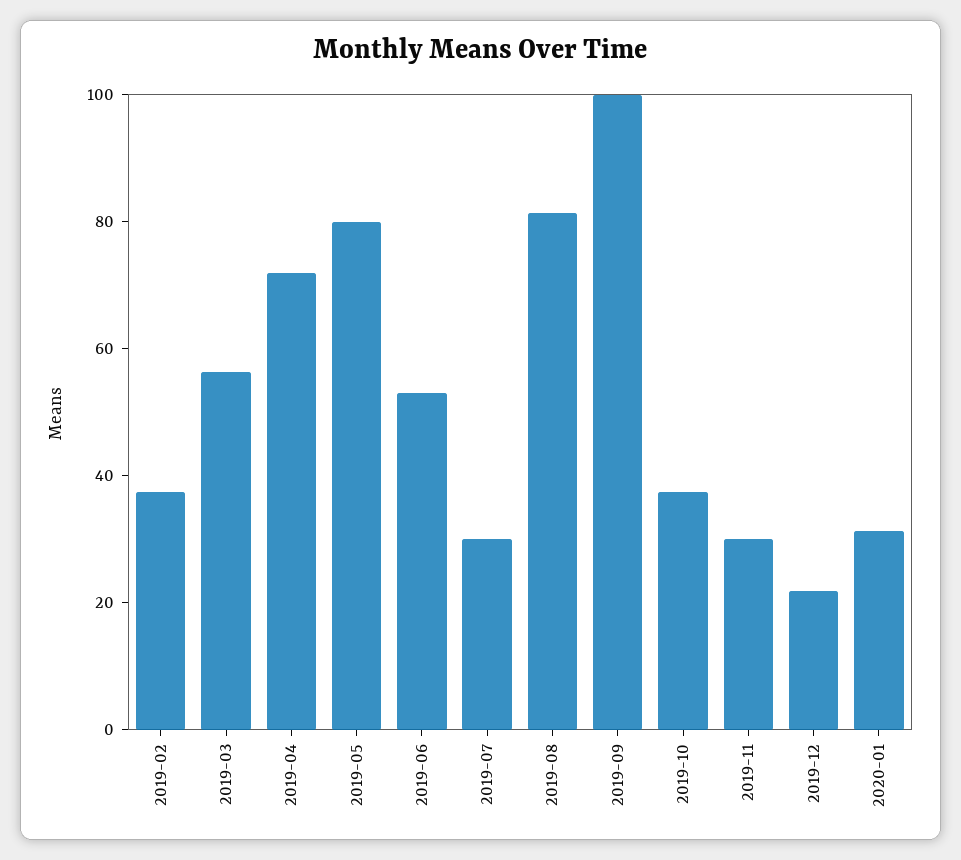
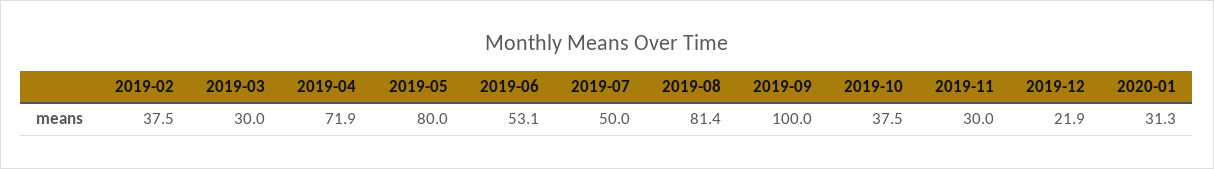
  {
    "2019-02": 37.5,
-   "2019-03": 55,
+   "2019-03": 30,
    "2019-04": 71.9,
    "2019-05": 80,
    "2019-06": 53.1,
-   "2019-07": 30,
+   "2019-07": 50,
    "2019-08": 81.4,
    "2019-09": 100,
    "2019-10": 37.5,
    "2019-11": 30,
    "2019-12": 21.9,
    "2020-01": 31.3
  }

